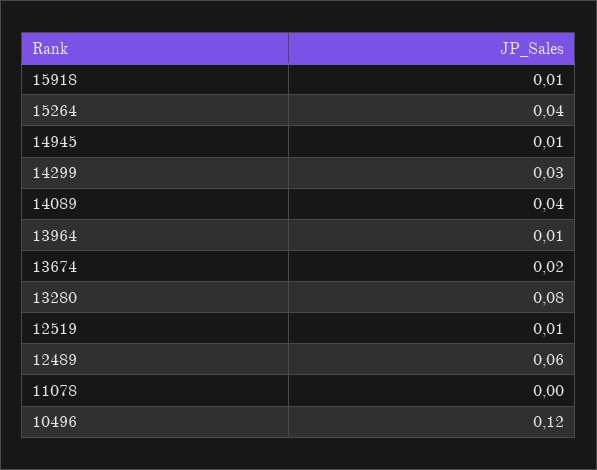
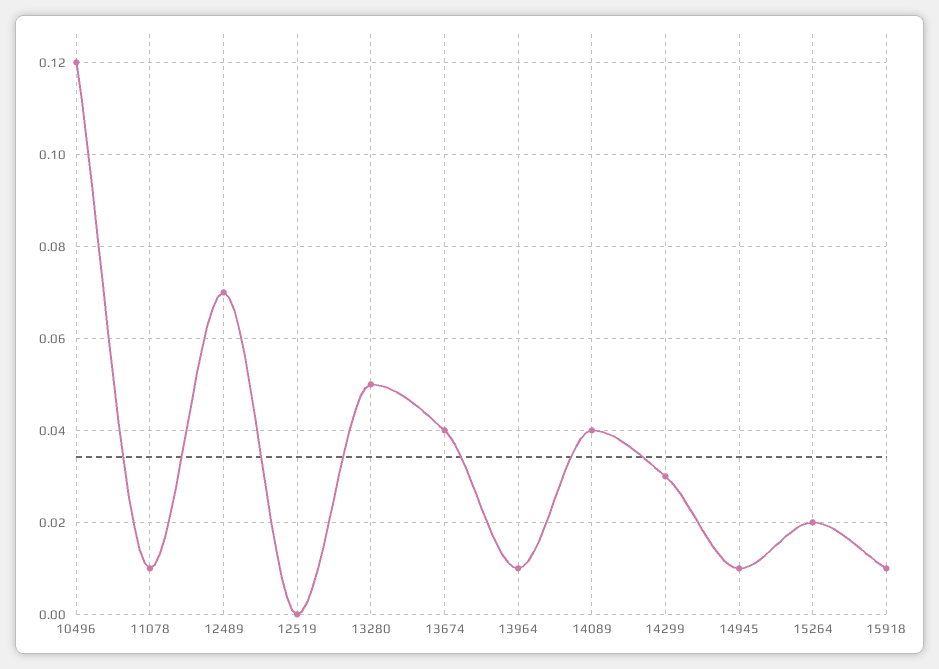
  {
    "15918": 0.01,
-   "15264": 0.04,
+   "15264": 0.02,
    "14945": 0.01,
    "14299": 0.03,
    "14089": 0.04,
    "13964": 0.01,
-   "13674": 0.02,
+   "13674": 0.04,
-   "13280": 0.08,
+   "13280": 0.05,
-   "12519": 0.01,
+   "12519": 0,
-   "12489": 0.06,
+   "12489": 0.07,
-   "11078": 0,
+   "11078": 0.01,
    "10496": 0.12
  }

